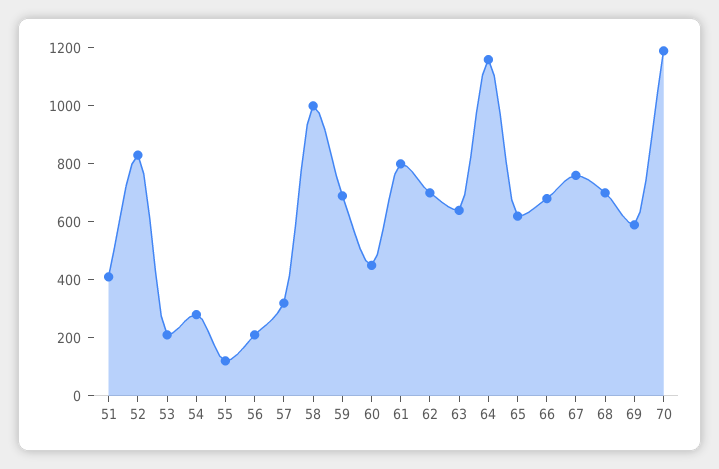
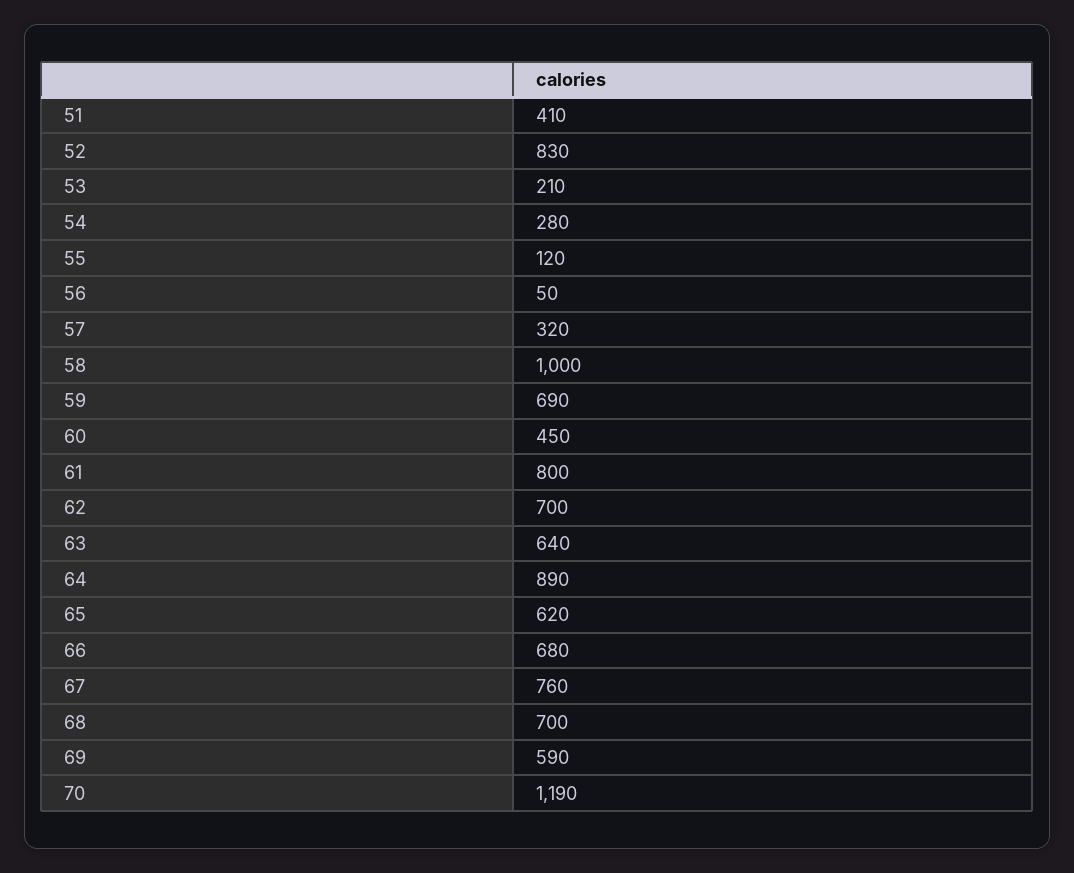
  {
    "51": 410,
    "52": 830,
    "53": 210,
    "54": 280,
    "55": 120,
-   "56": 200,
+   "56": 50,
    "57": 320,
    "58": 1000,
    "59": 690,
    "60": 450,
    "61": 800,
    "62": 700,
    "63": 640,
-   "64": 1150,
+   "64": 890,
    "65": 620,
    "66": 680,
    "67": 760,
    "68": 700,
    "69": 590,
    "70": 1190
  }

